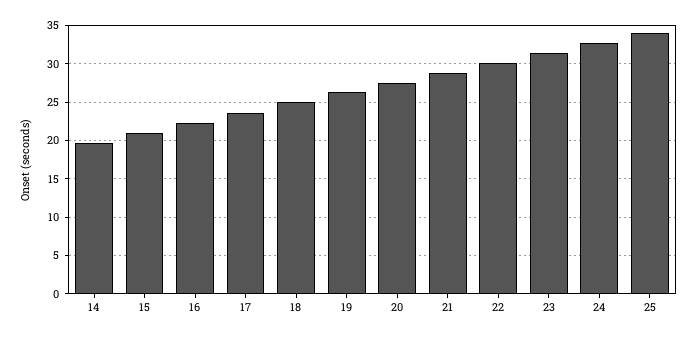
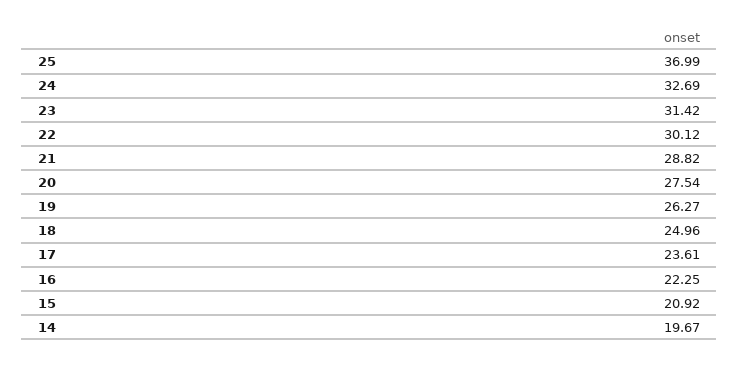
  {
    "14": 19.67,
    "15": 20.92,
    "16": 22.25,
    "17": 23.61,
    "18": 24.96,
    "19": 26.27,
    "20": 27.54,
    "21": 28.82,
    "22": 30.12,
    "23": 31.42,
    "24": 32.69,
-   "25": 34
+   "25": 36.99
  }

